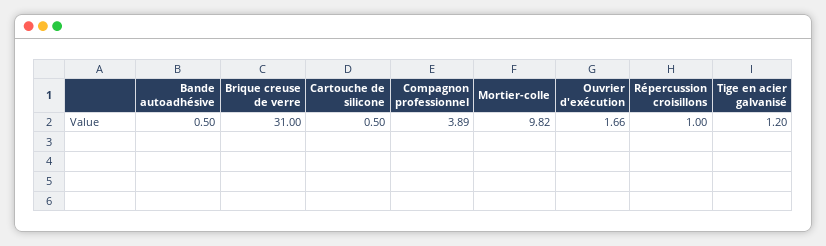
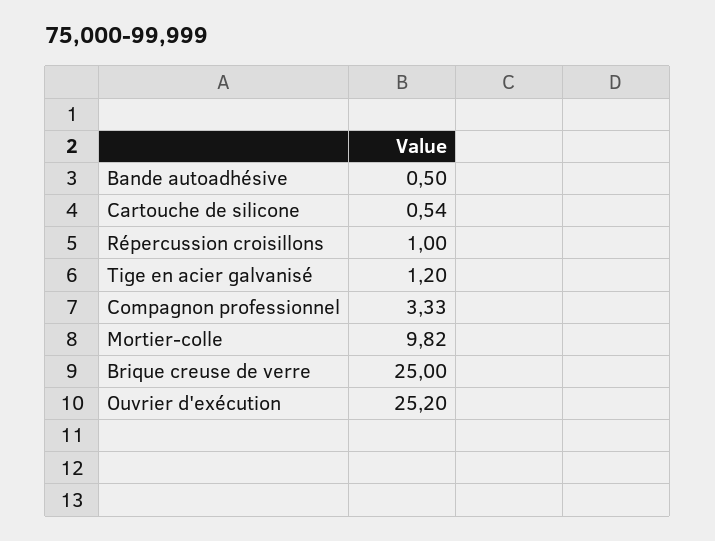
  {
    "Bande autoadhésive": 0.5,
-   "Brique creuse de verre": 31,
+   "Brique creuse de verre": 25,
-   "Cartouche de silicone": 0.5,
+   "Cartouche de silicone": 0.54,
-   "Compagnon professionnel": 3.89,
+   "Compagnon professionnel": 3.33,
    "Mortier-colle": 9.82,
-   "Ouvrier d'exécution": 1.66,
+   "Ouvrier d'exécution": 25.2,
    "Répercussion croisillons": 1,
    "Tige en acier galvanisé": 1.2
  }

